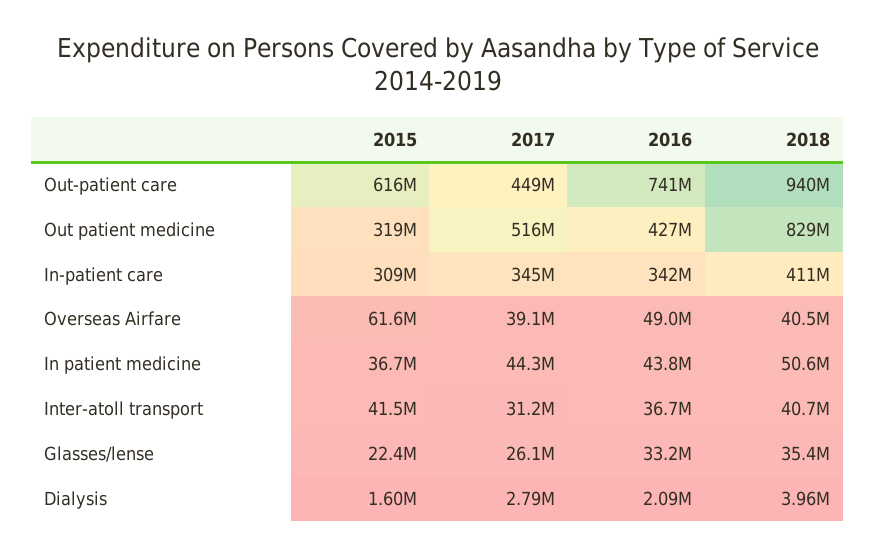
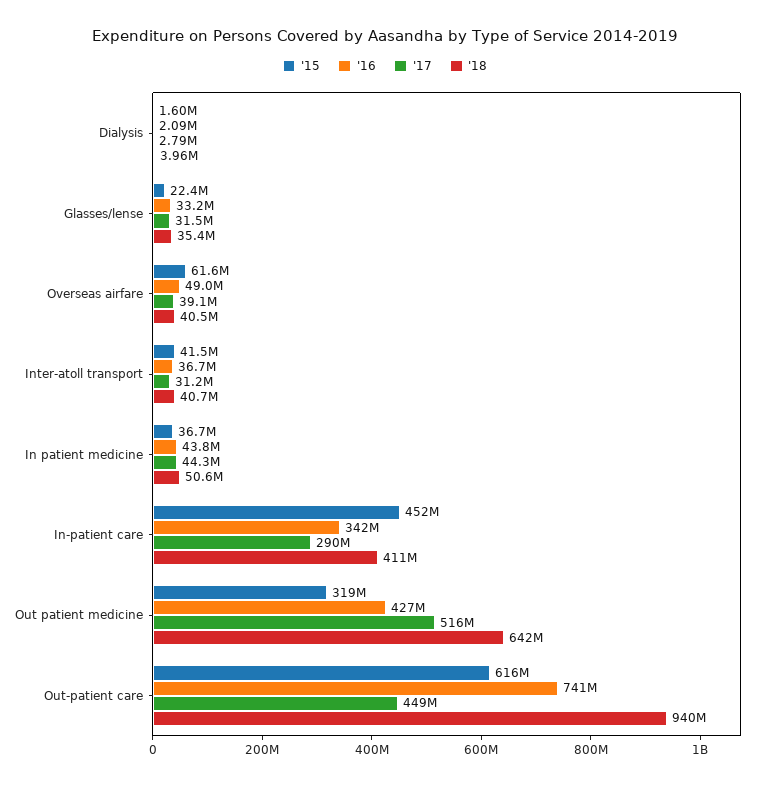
  {
    "2015": {
      "Out-patient care": 616000000,
      "Out patient medicine": 319000000,
-     "In-patient care": 309000000,
+     "In-patient care": 452000000,
      "Overseas Airfare": 61600000,
      "In patient medicine": 36700000,
      "Inter-atoll transport": 41500000,
      "Glasses/lense": 22400000,
      "Dialysis": 1600000
    },
    "2017": {
      "Out-patient care": 449000000,
      "Out patient medicine": 516000000,
-     "In-patient care": 345000000,
+     "In-patient care": 290000000,
      "Overseas Airfare": 39100000,
      "In patient medicine": 44300000,
      "Inter-atoll transport": 31200000,
-     "Glasses/lense": 26100000,
+     "Glasses/lense": 31500000,
      "Dialysis": 2790000
    },
    "2016": {
      "Out-patient care": 741000000,
      "Out patient medicine": 427000000,
      "In-patient care": 342000000,
      "Overseas Airfare": 49000000,
      "In patient medicine": 43800000,
      "Inter-atoll transport": 36700000,
      "Glasses/lense": 33200000,
      "Dialysis": 2090000
    },
    "2018": {
      "Out-patient care": 940000000,
-     "Out patient medicine": 829000000,
+     "Out patient medicine": 642000000,
      "In-patient care": 411000000,
      "Overseas Airfare": 40500000,
      "In patient medicine": 50600000,
      "Inter-atoll transport": 40700000,
      "Glasses/lense": 35400000,
      "Dialysis": 3960000
    }
  }

